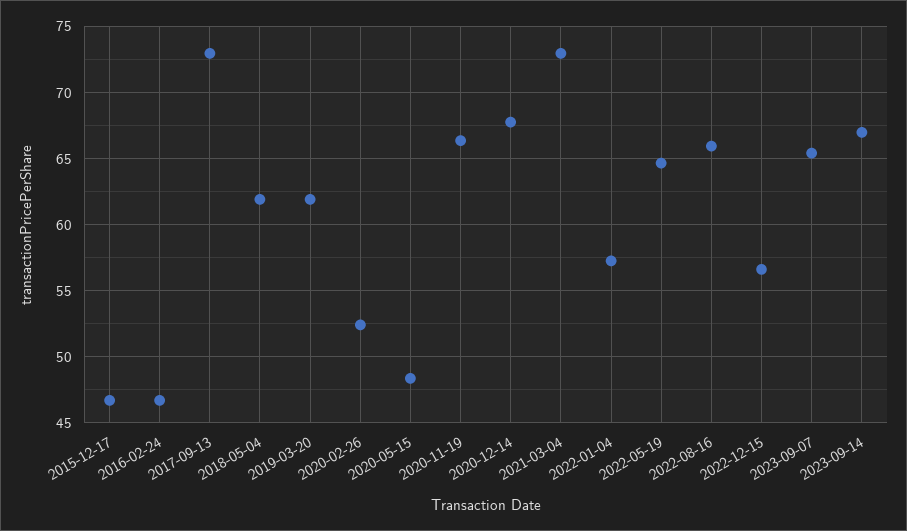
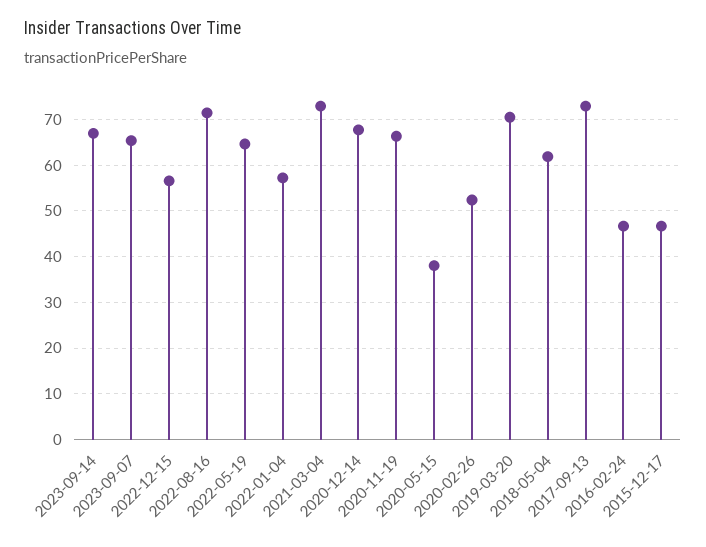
  {
    "2015-12-17": 46.5,
    "2016-02-24": 46.5,
    "2017-09-13": 73,
    "2018-05-04": 62,
-   "2019-03-20": 62,
+   "2019-03-20": 70,
    "2020-02-26": 52.5,
-   "2020-05-15": 48.5,
+   "2020-05-15": 38,
    "2020-11-19": 66.5,
    "2020-12-14": 68,
    "2021-03-04": 73,
    "2022-01-04": 57.5,
    "2022-05-19": 64.5,
-   "2022-08-16": 66,
+   "2022-08-16": 72,
    "2022-12-15": 56.5,
    "2023-09-07": 65.5,
    "2023-09-14": 67
  }

